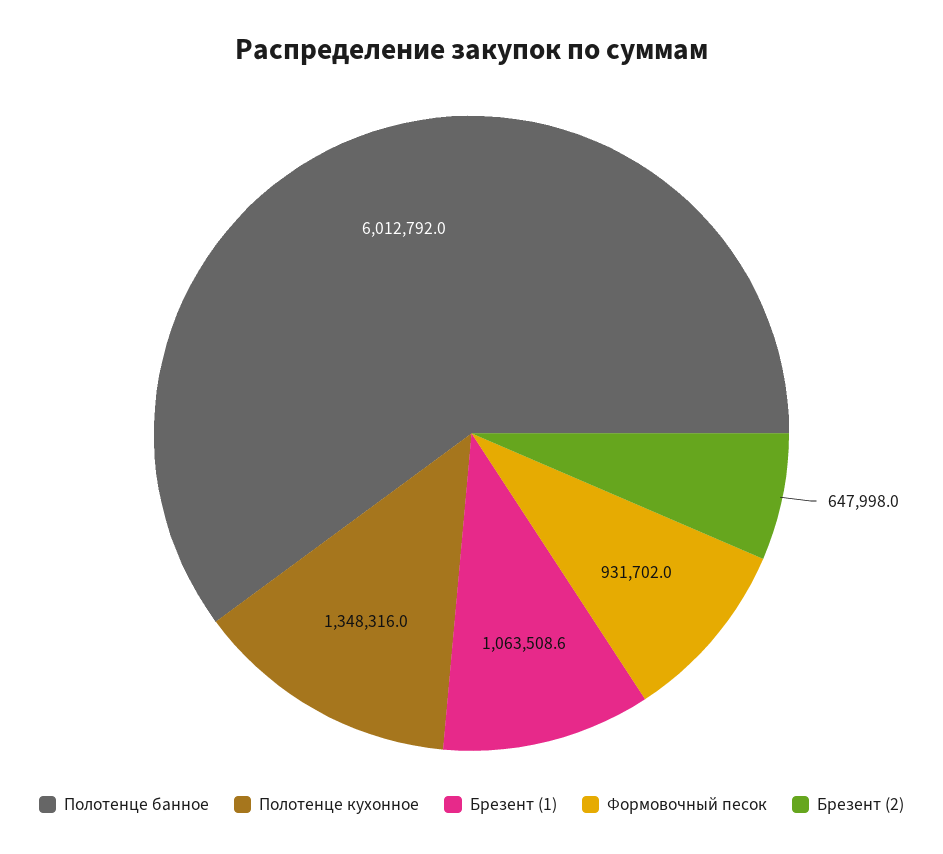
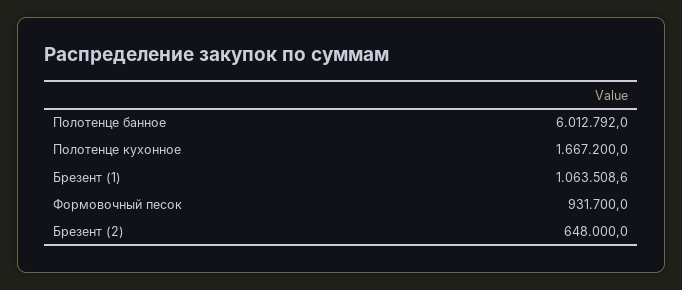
  {
    "Полотенце банное": 6012792,
-   "Полотенце кухонное": 1348316,
+   "Полотенце кухонное": 1667200,
    "Брезент (1)": 1063508.6,
-   "Формовочный песок": 931702,
+   "Формовочный песок": 931700,
-   "Брезент (2)": 647998
+   "Брезент (2)": 648000
  }

